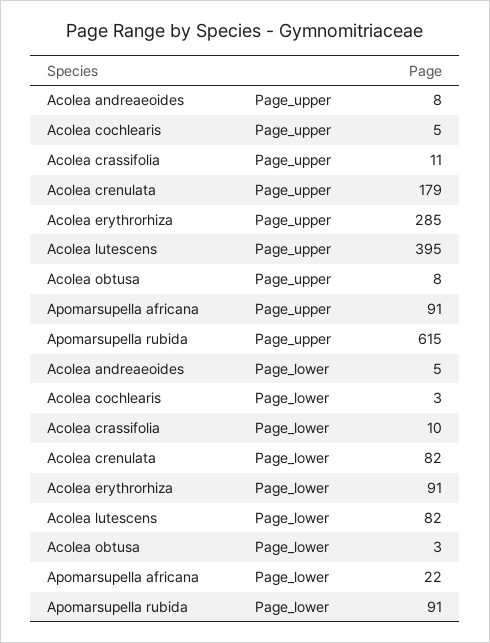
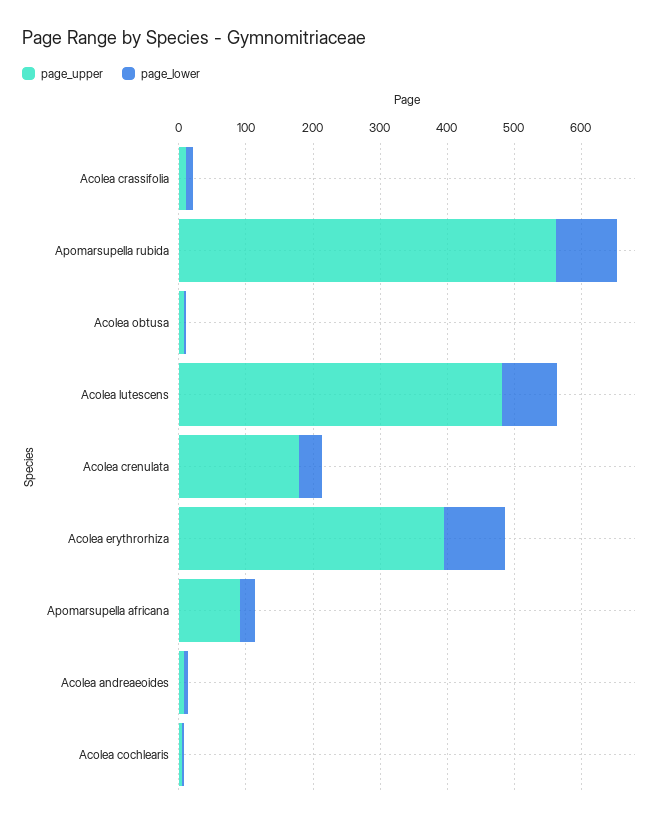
  {
    "Page_upper": {
      "Acolea andreaeoides": 8,
      "Acolea cochlearis": 5,
      "Acolea crassifolia": 11,
      "Acolea crenulata": 179,
-     "Acolea erythrorhiza": 285,
+     "Acolea erythrorhiza": 400,
-     "Acolea lutescens": 395,
+     "Acolea lutescens": 480,
      "Acolea obtusa": 8,
      "Apomarsupella africana": 91,
-     "Apomarsupella rubida": 615
+     "Apomarsupella rubida": 560
    },
    "Page_lower": {
      "Acolea andreaeoides": 5,
      "Acolea cochlearis": 3,
      "Acolea crassifolia": 10,
-     "Acolea crenulata": 82,
+     "Acolea crenulata": 40,
      "Acolea erythrorhiza": 91,
      "Acolea lutescens": 82,
      "Acolea obtusa": 3,
      "Apomarsupella africana": 22,
      "Apomarsupella rubida": 91
    }
  }

